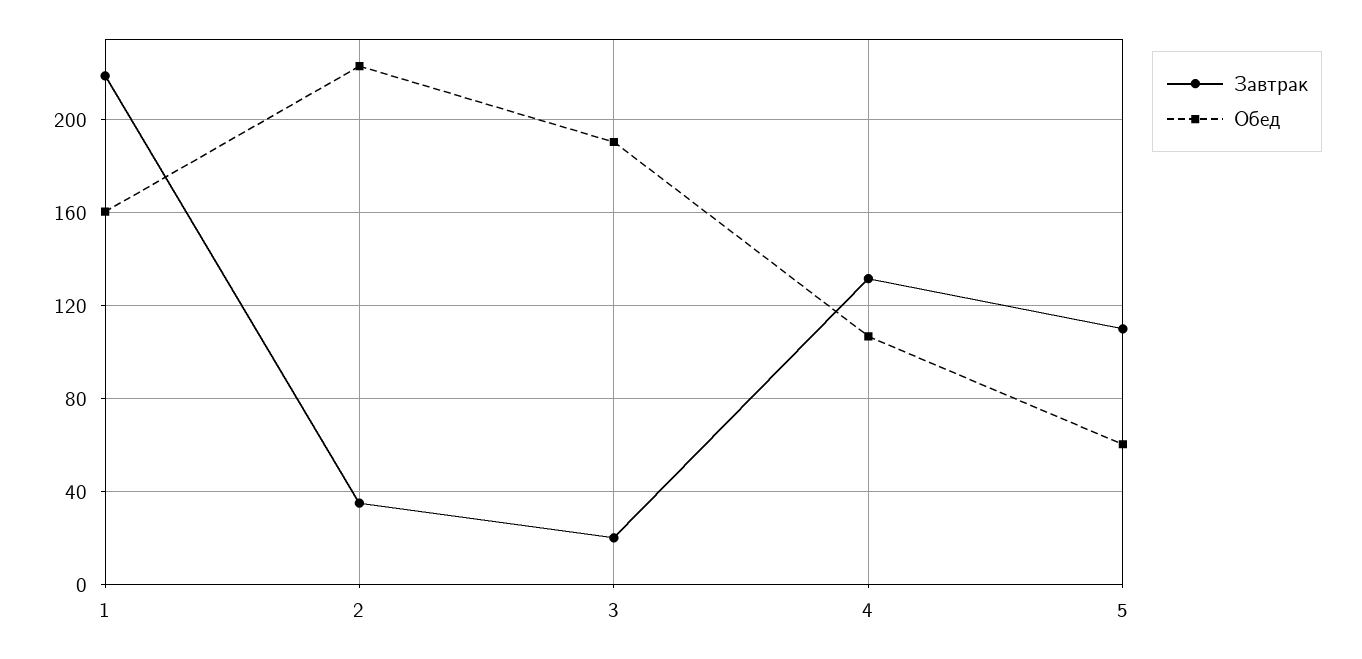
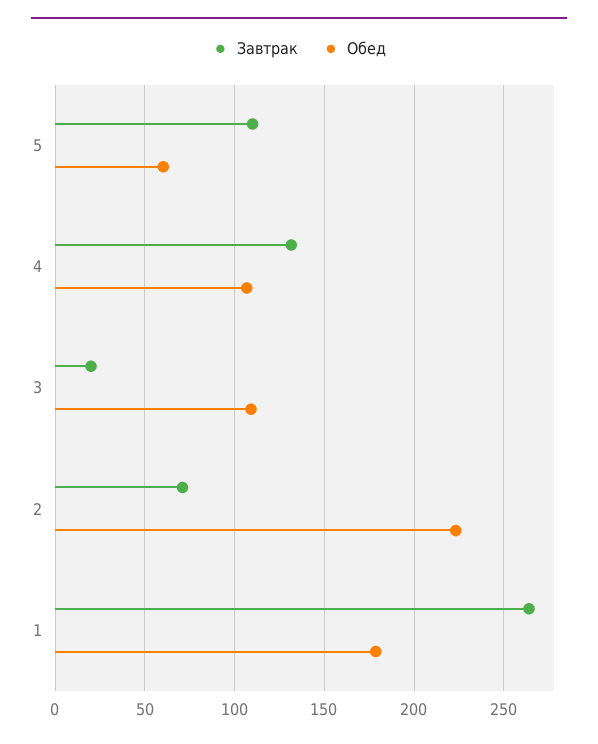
  {
    "Завтрак": {
-     "1": 220,
+     "1": 265,
-     "2": 35,
+     "2": 70,
      "3": 20,
      "4": 130,
      "5": 110
    },
    "Обед": {
-     "1": 160,
+     "1": 180,
      "2": 225,
-     "3": 190,
+     "3": 110,
      "4": 105,
      "5": 60
    }
  }

